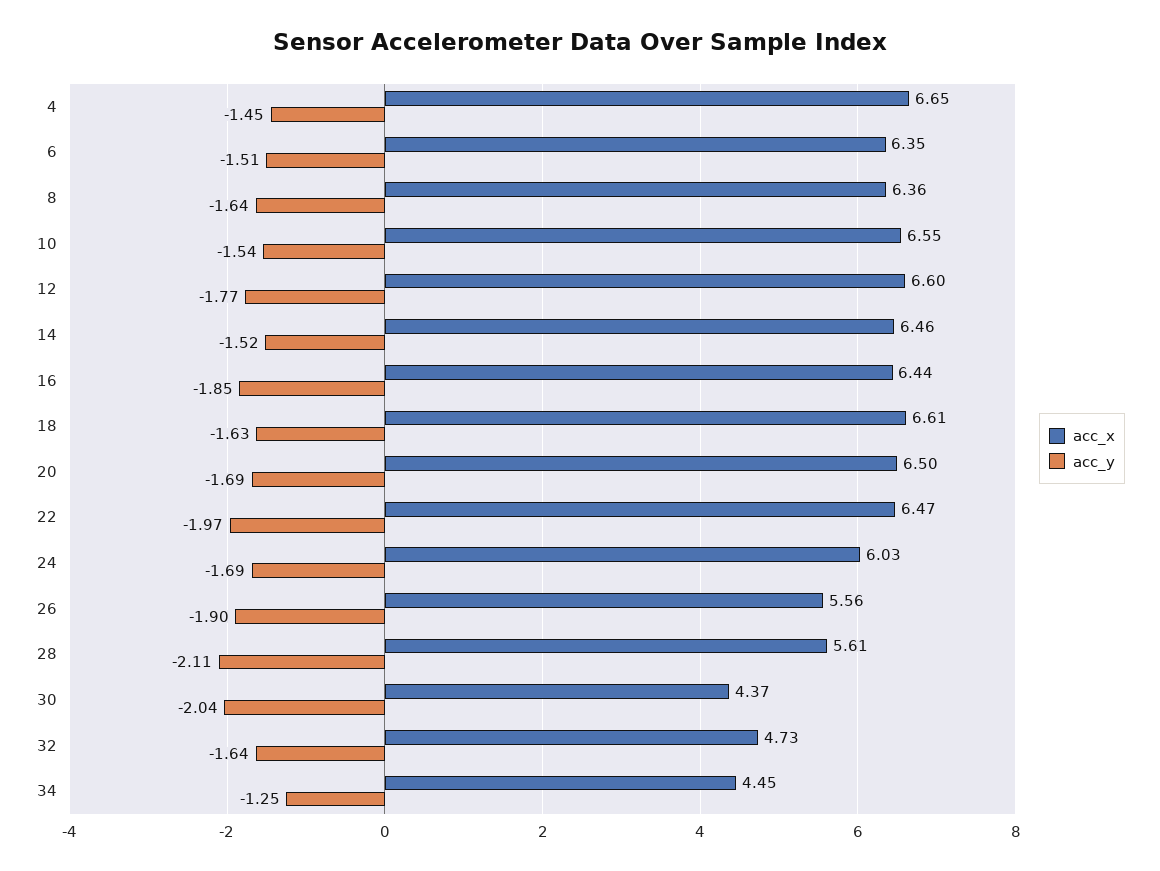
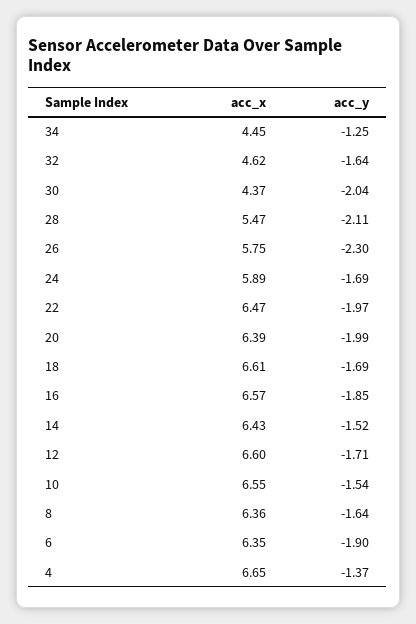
  {
    "acc_x": {
      "4": 6.65,
      "6": 6.35,
      "8": 6.36,
      "10": 6.55,
      "12": 6.6,
-     "14": 6.46,
+     "14": 6.43,
-     "16": 6.44,
+     "16": 6.57,
      "18": 6.61,
-     "20": 6.5,
+     "20": 6.39,
      "22": 6.47,
-     "24": 6.03,
+     "24": 5.89,
-     "26": 5.56,
+     "26": 5.75,
-     "28": 5.61,
+     "28": 5.47,
      "30": 4.37,
-     "32": 4.73,
+     "32": 4.62,
      "34": 4.45
    },
    "acc_y": {
-     "4": -1.45,
+     "4": -1.37,
-     "6": -1.51,
+     "6": -1.9,
      "8": -1.64,
      "10": -1.54,
-     "12": -1.77,
+     "12": -1.71,
      "14": -1.52,
      "16": -1.85,
-     "18": -1.63,
+     "18": -1.69,
-     "20": -1.69,
+     "20": -1.99,
      "22": -1.97,
      "24": -1.69,
-     "26": -1.9,
+     "26": -2.3,
      "28": -2.11,
      "30": -2.04,
      "32": -1.64,
      "34": -1.25
    }
  }

